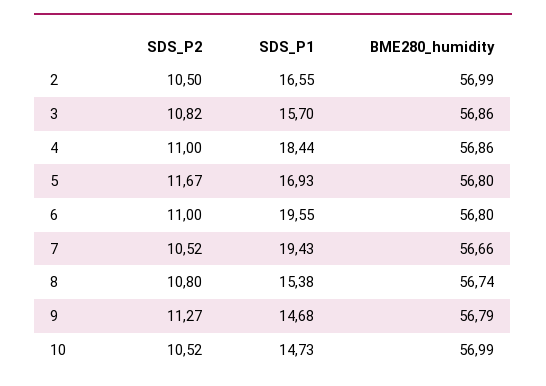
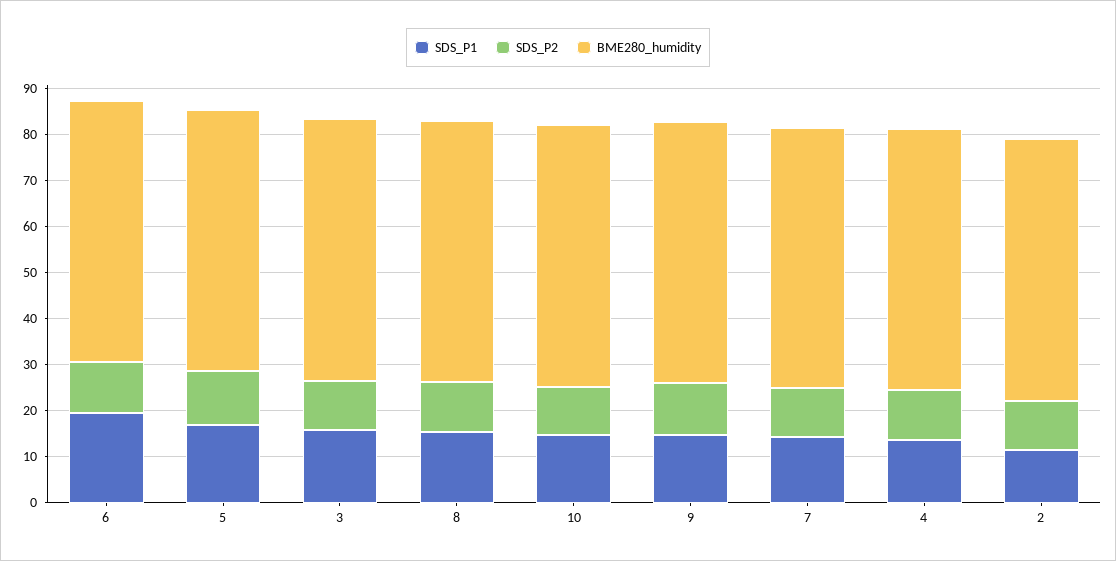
  {
    "SDS_P2": {
      "2": 10.5,
      "3": 10.82,
      "4": 11,
      "5": 11.67,
      "6": 11,
      "7": 10.52,
      "8": 10.8,
      "9": 11.27,
      "10": 10.52
    },
    "SDS_P1": {
-     "2": 16.55,
+     "2": 12,
      "3": 15.7,
-     "4": 18.44,
+     "4": 14,
      "5": 16.93,
      "6": 19.55,
-     "7": 19.43,
+     "7": 14,
      "8": 15.38,
      "9": 14.68,
      "10": 14.73
    },
    "BME280_humidity": {
      "2": 56.99,
      "3": 56.86,
      "4": 56.86,
      "5": 56.8,
      "6": 56.8,
      "7": 56.66,
      "8": 56.74,
      "9": 56.79,
      "10": 56.99
    }
  }

